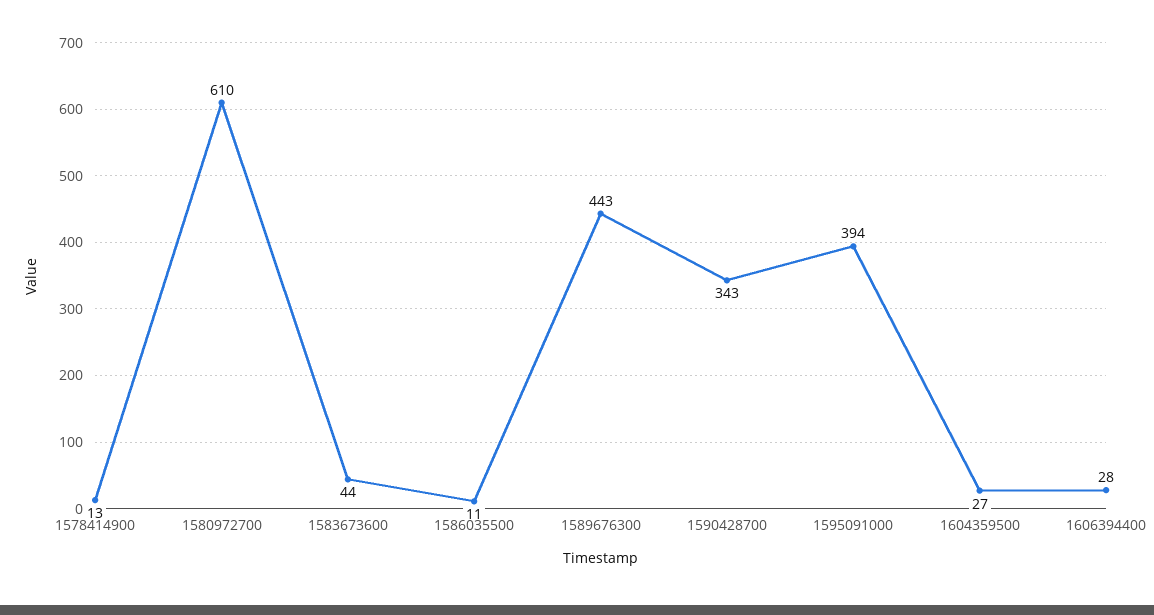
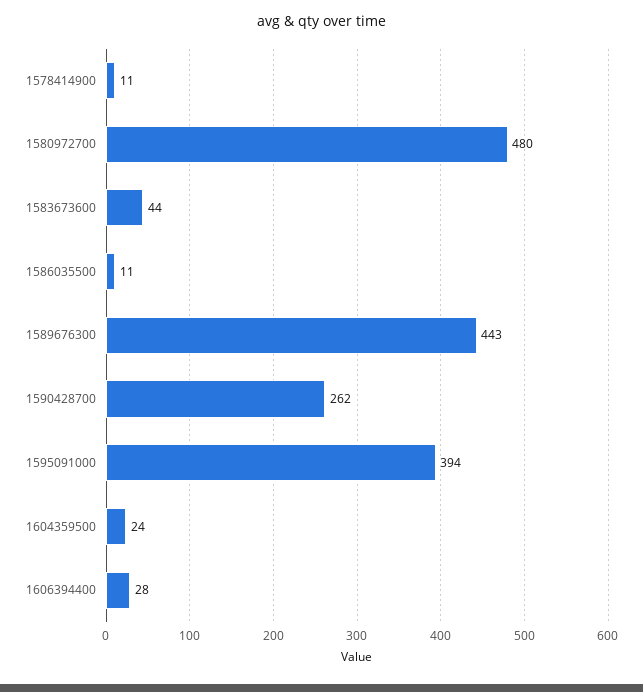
  {
-   "1578414900": 13,
+   "1578414900": 11,
-   "1580972700": 610,
+   "1580972700": 480,
    "1583673600": 44,
    "1586035500": 11,
    "1589676300": 443,
-   "1590428700": 343,
+   "1590428700": 262,
    "1595091000": 394,
-   "1604359500": 27,
+   "1604359500": 24,
    "1606394400": 28
  }

